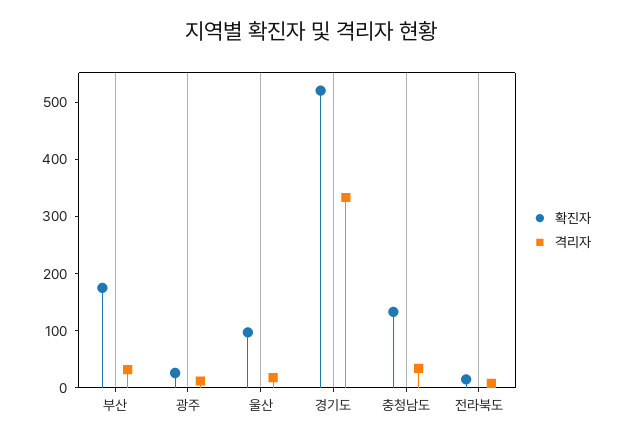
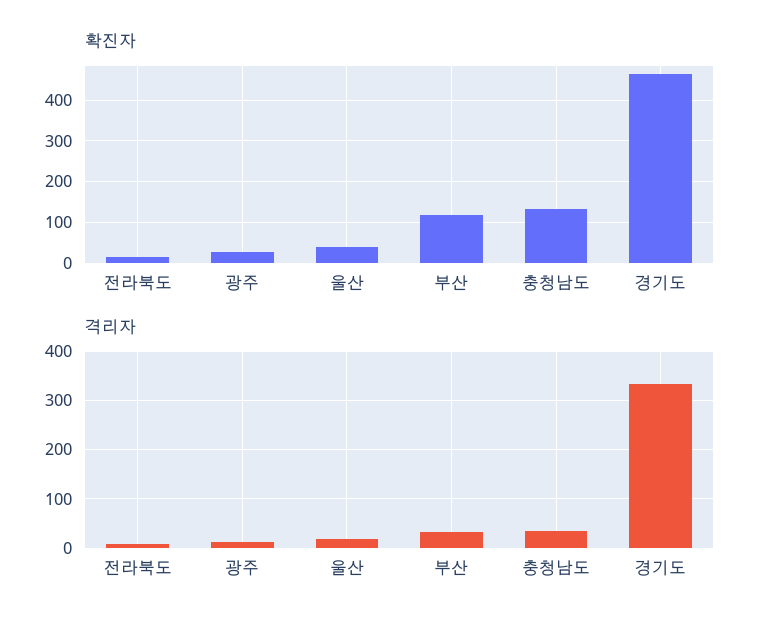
  {
    "확진자": {
-     "부산": 180,
+     "부산": 120,
      "광주": 20,
-     "울산": 100,
+     "울산": 40,
-     "경기도": 520,
+     "경기도": 460,
      "충청남도": 140,
      "전라북도": 20
    },
    "격리자": {
      "부산": 40,
      "광주": 20,
      "울산": 20,
      "경기도": 340,
      "충청남도": 40,
      "전라북도": 0
    }
  }

